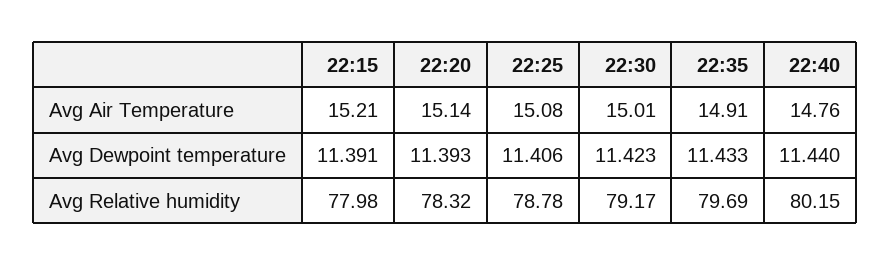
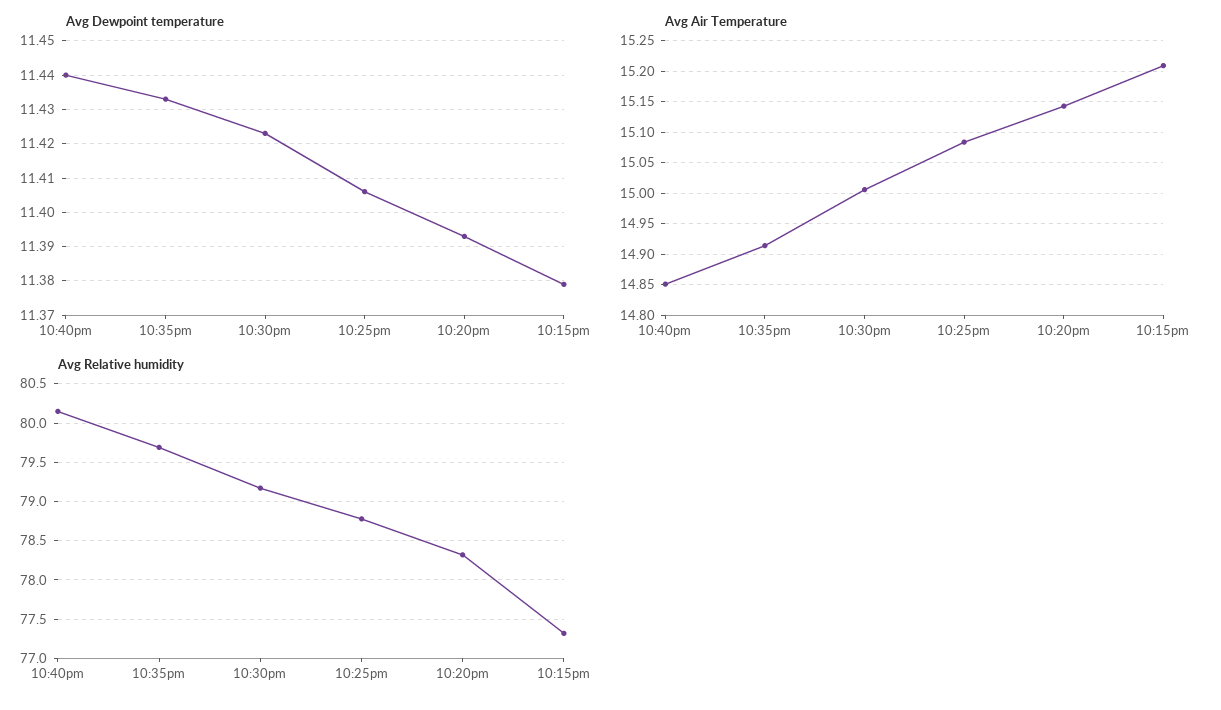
  {
    "Avg Air Temperature": {
      "22:15": 15.21,
      "22:20": 15.14,
      "22:25": 15.08,
      "22:30": 15.01,
      "22:35": 14.91,
-     "22:40": 14.76
+     "22:40": 14.85
    },
    "Avg Dewpoint temperature": {
-     "22:15": 11.391,
+     "22:15": 11.38,
      "22:20": 11.393,
      "22:25": 11.406,
      "22:30": 11.423,
      "22:35": 11.433,
      "22:40": 11.44
    },
    "Avg Relative humidity": {
-     "22:15": 77.98,
+     "22:15": 77.3,
      "22:20": 78.32,
      "22:25": 78.78,
      "22:30": 79.17,
      "22:35": 79.69,
      "22:40": 80.15
    }
  }

